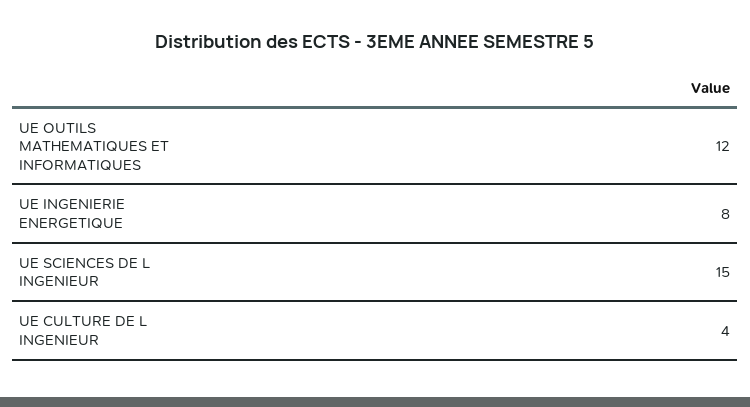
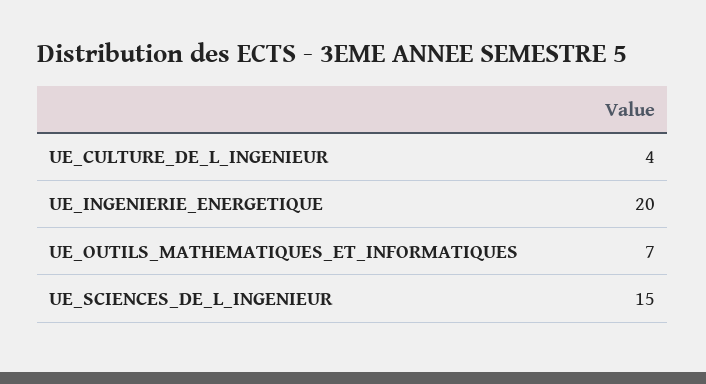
  {
-   "UE OUTILS MATHEMATIQUES ET INFORMATIQUES": 12,
+   "UE OUTILS MATHEMATIQUES ET INFORMATIQUES": 7,
-   "UE INGENIERIE ENERGETIQUE": 8,
+   "UE INGENIERIE ENERGETIQUE": 20,
    "UE SCIENCES DE L INGENIEUR": 15,
    "UE CULTURE DE L INGENIEUR": 4
  }

